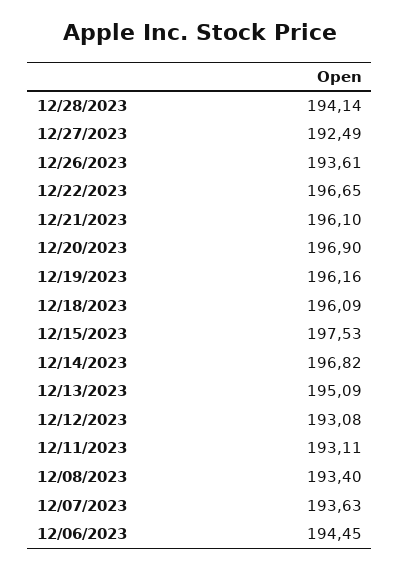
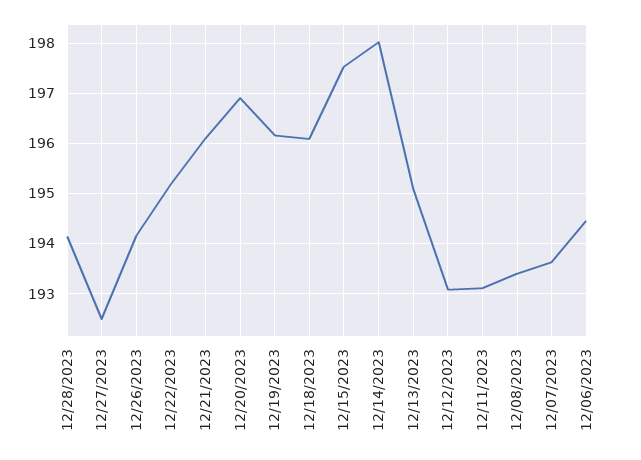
  {
    "12/28/2023": 194.14,
    "12/27/2023": 192.49,
-   "12/26/2023": 193.61,
+   "12/26/2023": 194.2,
-   "12/22/2023": 196.65,
+   "12/22/2023": 195.2,
    "12/21/2023": 196.1,
    "12/20/2023": 196.9,
    "12/19/2023": 196.16,
    "12/18/2023": 196.09,
    "12/15/2023": 197.53,
-   "12/14/2023": 196.82,
+   "12/14/2023": 198,
    "12/13/2023": 195.09,
    "12/12/2023": 193.08,
    "12/11/2023": 193.11,
    "12/08/2023": 193.4,
    "12/07/2023": 193.63,
    "12/06/2023": 194.45
  }

